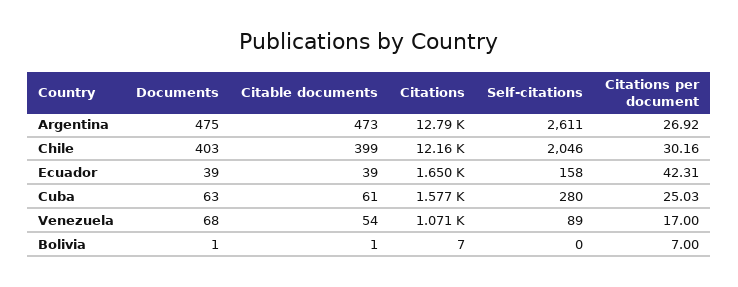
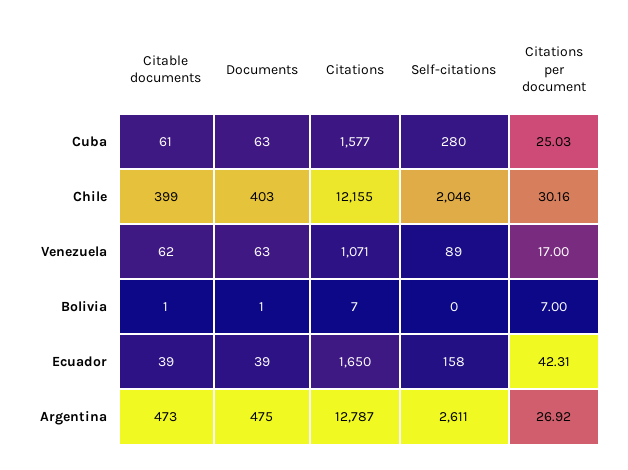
  {
    "Documents": {
      "Argentina": 475,
      "Chile": 403,
      "Ecuador": 39,
      "Cuba": 63,
-     "Venezuela": 68,
+     "Venezuela": 63,
      "Bolivia": 1
    },
    "Citable documents": {
      "Argentina": 473,
      "Chile": 399,
      "Ecuador": 39,
      "Cuba": 61,
-     "Venezuela": 54,
+     "Venezuela": 62,
      "Bolivia": 1
    },
    "Citations": {
      "Argentina": 12787,
      "Chile": 12155,
      "Ecuador": 1650,
      "Cuba": 1577,
      "Venezuela": 1071,
      "Bolivia": 7
    },
    "Self-citations": {
      "Argentina": 2611,
      "Chile": 2046,
      "Ecuador": 158,
      "Cuba": 280,
      "Venezuela": 89,
      "Bolivia": 0
    },
    "Citations per document": {
      "Argentina": 26.92,
      "Chile": 30.16,
      "Ecuador": 42.31,
      "Cuba": 25.03,
      "Venezuela": 17,
      "Bolivia": 7
    }
  }

